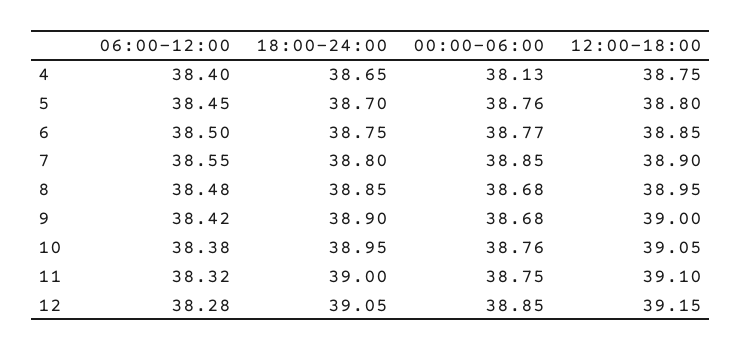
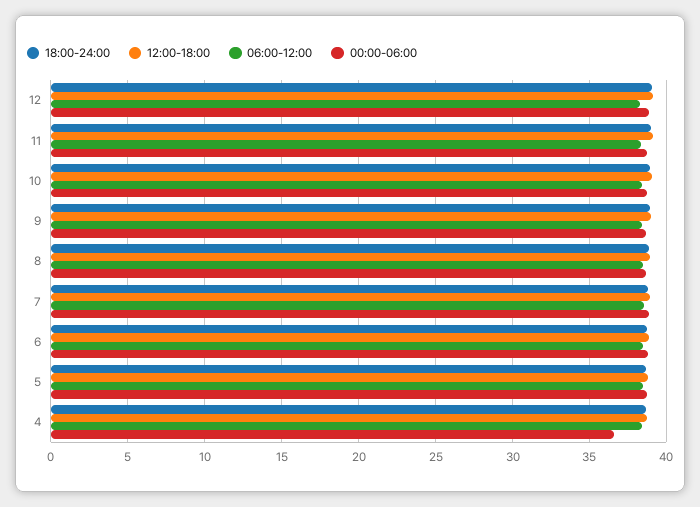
  {
    "06:00-12:00": {
      "4": 38.4,
      "5": 38.45,
      "6": 38.5,
      "7": 38.55,
      "8": 38.48,
      "9": 38.42,
      "10": 38.38,
      "11": 38.32,
      "12": 38.28
    },
    "18:00-24:00": {
      "4": 38.65,
      "5": 38.7,
      "6": 38.75,
      "7": 38.8,
      "8": 38.85,
      "9": 38.9,
      "10": 38.95,
      "11": 39,
      "12": 39.05
    },
    "00:00-06:00": {
-     "4": 38.13,
+     "4": 36.5,
      "5": 38.76,
      "6": 38.77,
      "7": 38.85,
      "8": 38.68,
      "9": 38.68,
      "10": 38.76,
      "11": 38.75,
      "12": 38.85
    },
    "12:00-18:00": {
      "4": 38.75,
      "5": 38.8,
      "6": 38.85,
      "7": 38.9,
      "8": 38.95,
      "9": 39,
      "10": 39.05,
      "11": 39.1,
      "12": 39.15
    }
  }

